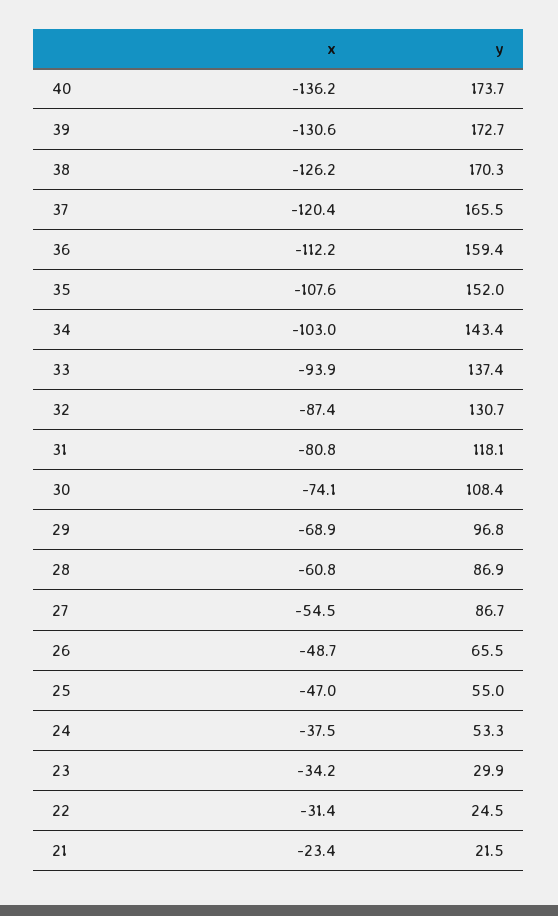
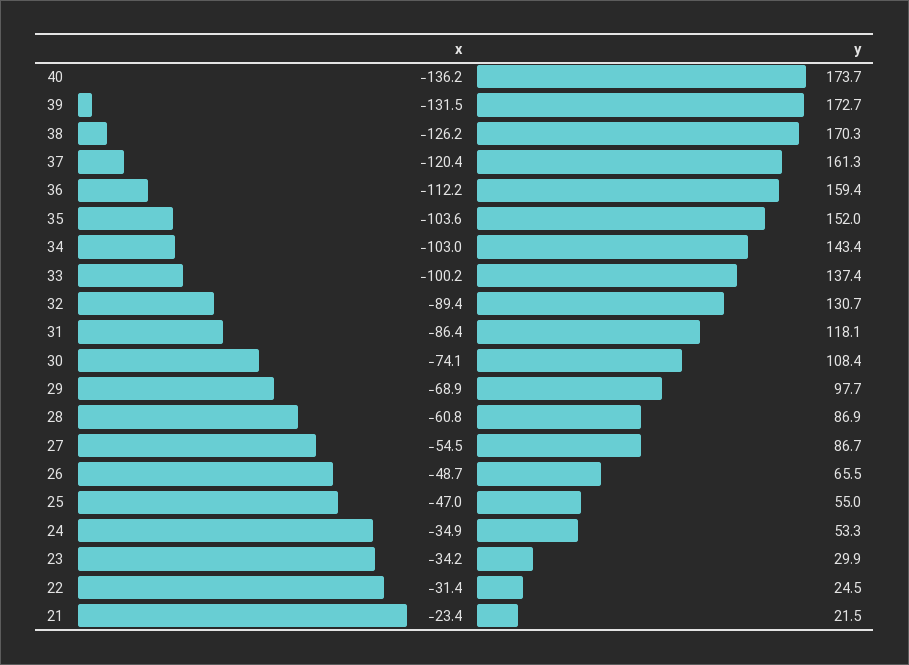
  {
    "x": {
      "40": -136.2,
-     "39": -130.6,
+     "39": -131.5,
      "38": -126.2,
      "37": -120.4,
      "36": -112.2,
-     "35": -107.6,
+     "35": -103.6,
      "34": -103,
-     "33": -93.9,
+     "33": -100.2,
-     "32": -87.4,
+     "32": -89.4,
-     "31": -80.8,
+     "31": -86.4,
      "30": -74.1,
      "29": -68.9,
      "28": -60.8,
      "27": -54.5,
      "26": -48.7,
      "25": -47,
-     "24": -37.5,
+     "24": -34.9,
      "23": -34.2,
      "22": -31.4,
      "21": -23.4
    },
    "y": {
      "40": 173.7,
      "39": 172.7,
      "38": 170.3,
-     "37": 165.5,
+     "37": 161.3,
      "36": 159.4,
      "35": 152,
      "34": 143.4,
      "33": 137.4,
      "32": 130.7,
      "31": 118.1,
      "30": 108.4,
-     "29": 96.8,
+     "29": 97.7,
      "28": 86.9,
      "27": 86.7,
      "26": 65.5,
      "25": 55,
      "24": 53.3,
      "23": 29.9,
      "22": 24.5,
      "21": 21.5
    }
  }

